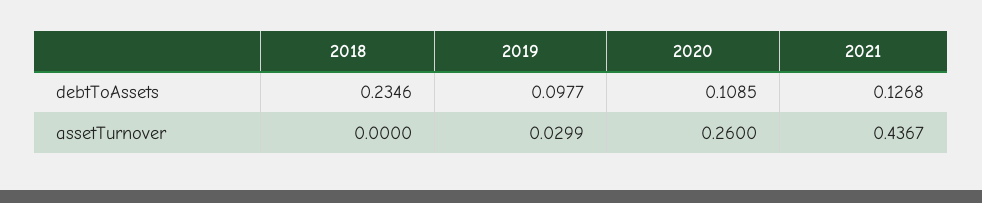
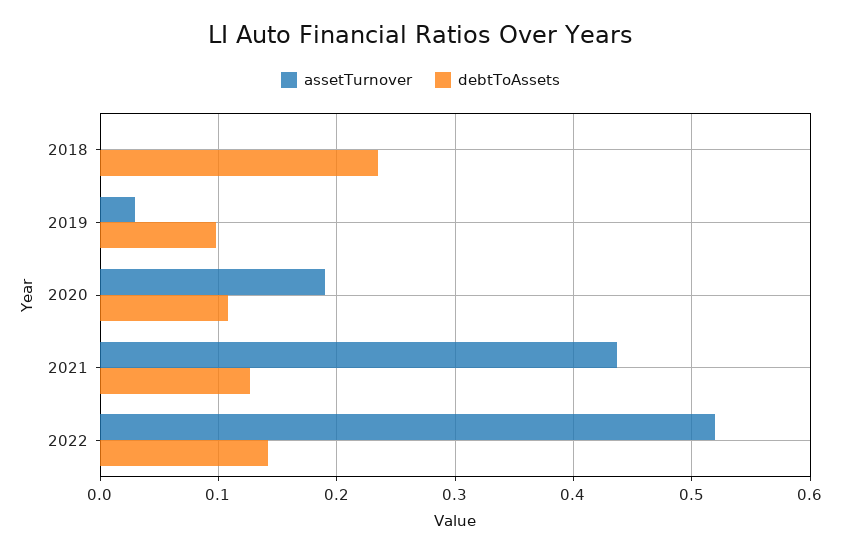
  {
    "debtToAssets": {
      "2018": 0.2346,
      "2019": 0.0977,
      "2020": 0.1085,
-     "2021": 0.1268
+     "2021": 0.1268,
+     "2022": 0.14
    },
    "assetTurnover": {
      "2018": 0,
      "2019": 0.0299,
-     "2020": 0.26,
+     "2020": 0.19,
-     "2021": 0.4367
+     "2021": 0.4367,
+     "2022": 0.52
    }
  }

